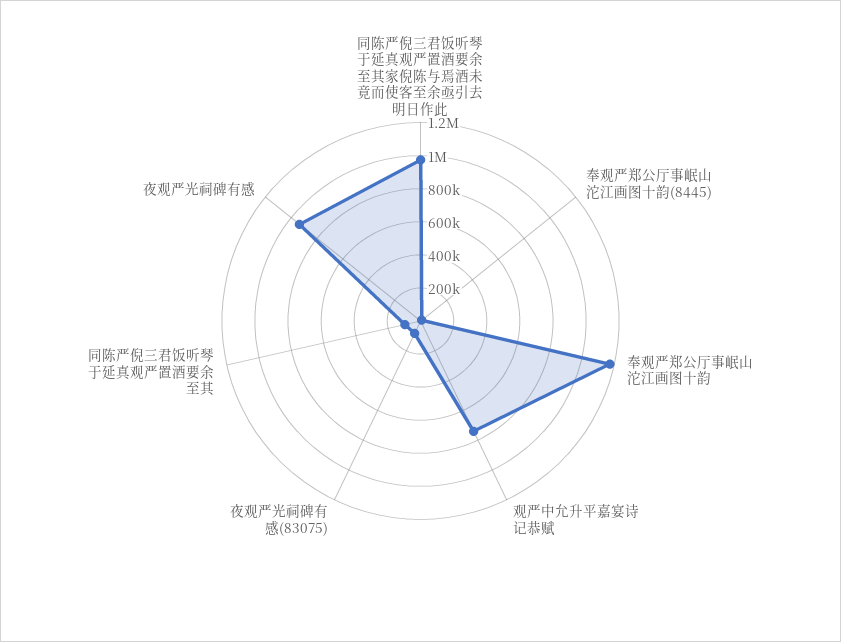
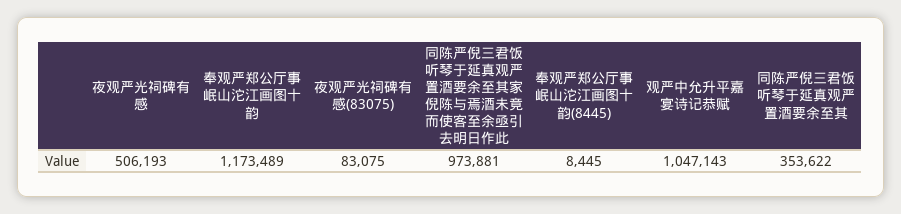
  {
    "同陈严倪三君饭听琴于延真观严置酒要余至其家倪陈与焉酒未竟而使客至余亟引去明日作此": 973881,
    "奉观严郑公厅事岷山沱江画图十韵(8445)": 8445,
    "奉观严郑公厅事岷山沱江画图十韵": 1173489,
-   "观严中允升平嘉宴诗记恭赋": 750000,
+   "观严中允升平嘉宴诗记恭赋": 1047143,
    "夜观严光祠碑有感(83075)": 83075,
-   "同陈严倪三君饭听琴于延真观严置酒要余至其": 100000,
+   "同陈严倪三君饭听琴于延真观严置酒要余至其": 353622,
-   "夜观严光祠碑有感": 950000
+   "夜观严光祠碑有感": 506193
  }

